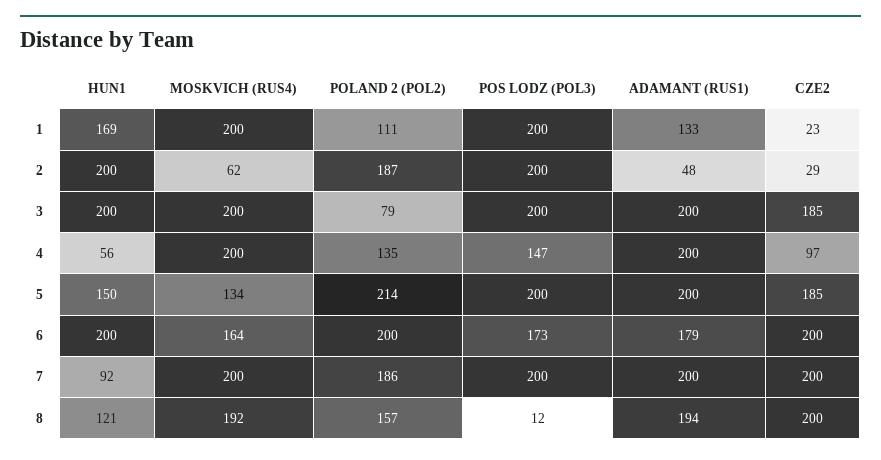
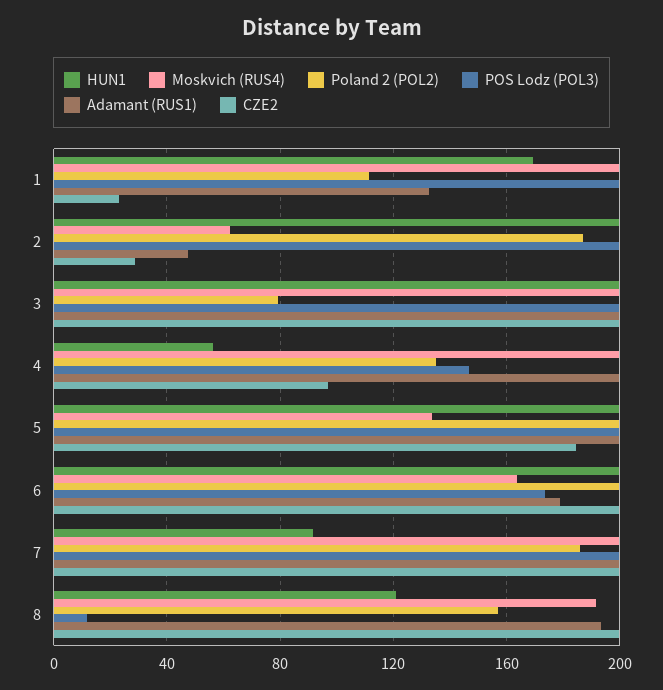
  {
    "HUN1": {
      "1": 169,
      "2": 200,
      "3": 200,
      "4": 56,
-     "5": 150,
+     "5": 200,
      "6": 200,
      "7": 92,
      "8": 121
    },
    "MOSKVICH (RUS4)": {
      "1": 200,
      "2": 62,
      "3": 200,
      "4": 200,
      "5": 134,
      "6": 164,
      "7": 200,
      "8": 192
    },
    "POLAND 2 (POL2)": {
      "1": 111,
      "2": 187,
      "3": 79,
      "4": 135,
-     "5": 214,
+     "5": 200,
      "6": 200,
      "7": 186,
      "8": 157
    },
    "POS LODZ (POL3)": {
      "1": 200,
      "2": 200,
      "3": 200,
      "4": 147,
      "5": 200,
      "6": 173,
      "7": 200,
      "8": 12
    },
    "ADAMANT (RUS1)": {
      "1": 133,
      "2": 48,
      "3": 200,
      "4": 200,
      "5": 200,
      "6": 179,
      "7": 200,
      "8": 194
    },
    "CZE2": {
      "1": 23,
      "2": 29,
-     "3": 185,
+     "3": 200,
      "4": 97,
      "5": 185,
      "6": 200,
      "7": 200,
      "8": 200
    }
  }

